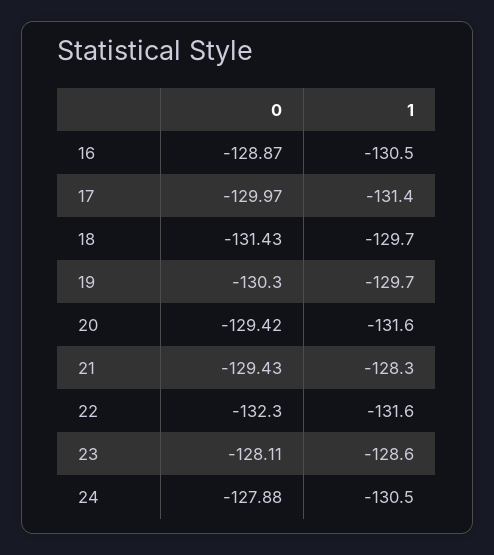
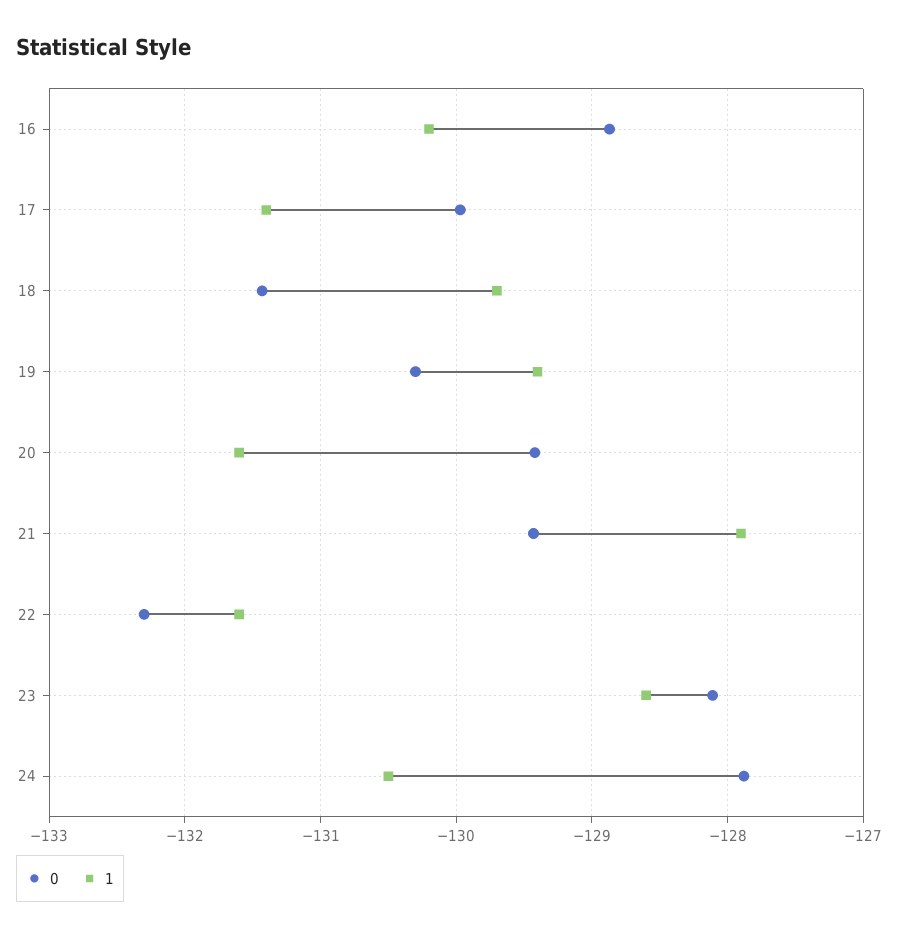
  {
    "0": {
      "16": -128.87,
      "17": -129.97,
      "18": -131.43,
      "19": -130.3,
      "20": -129.42,
      "21": -129.43,
      "22": -132.3,
      "23": -128.11,
      "24": -127.88
    },
    "1": {
-     "16": -130.5,
+     "16": -130.2,
      "17": -131.4,
      "18": -129.7,
-     "19": -129.7,
+     "19": -129.4,
      "20": -131.6,
-     "21": -128.3,
+     "21": -127.9,
      "22": -131.6,
      "23": -128.6,
      "24": -130.5
    }
  }

